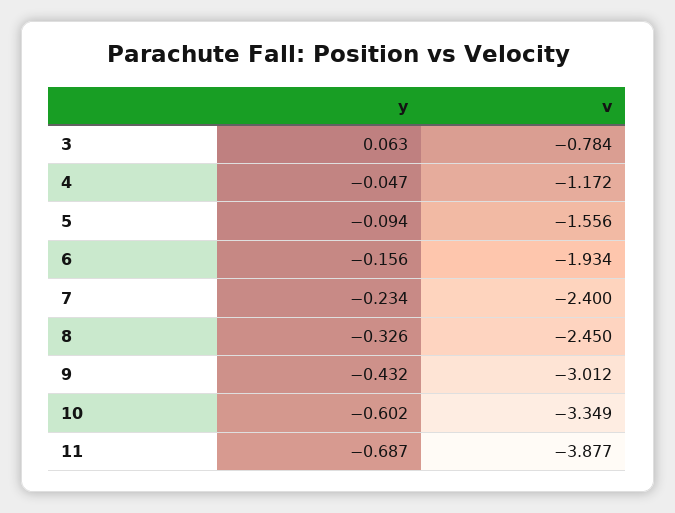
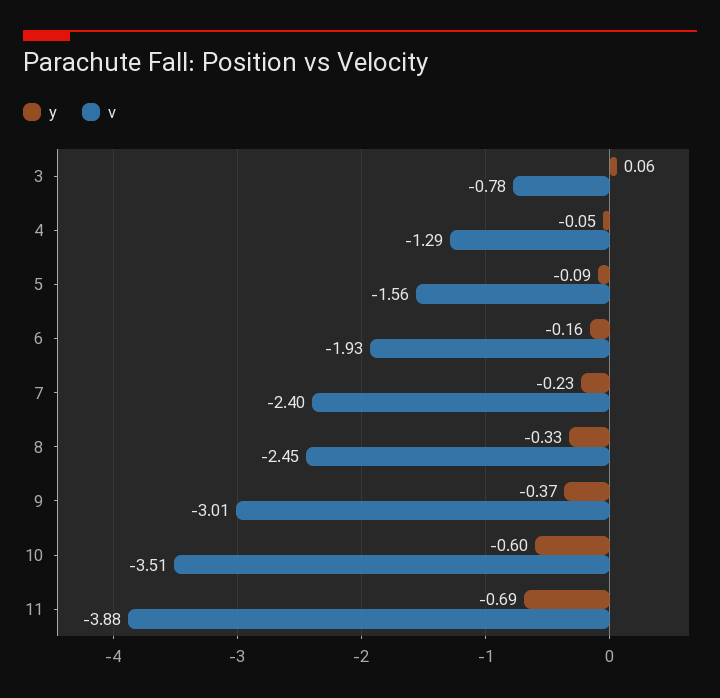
  {
    "y": {
      "3": 0.063,
      "4": -0.047,
      "5": -0.094,
      "6": -0.156,
      "7": -0.234,
      "8": -0.326,
-     "9": -0.432,
+     "9": -0.37,
      "10": -0.602,
      "11": -0.687
    },
    "v": {
      "3": -0.784,
-     "4": -1.172,
+     "4": -1.29,
      "5": -1.556,
      "6": -1.934,
      "7": -2.4,
      "8": -2.45,
      "9": -3.012,
-     "10": -3.349,
+     "10": -3.51,
      "11": -3.877
    }
  }

